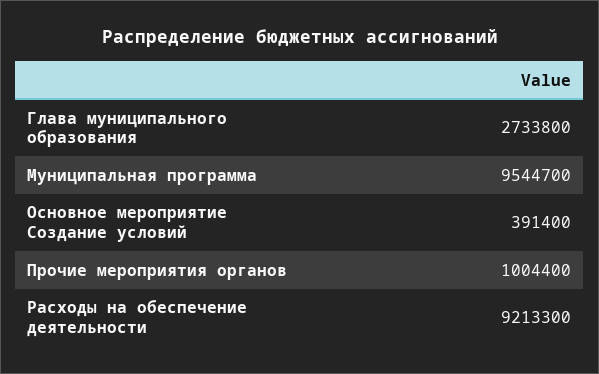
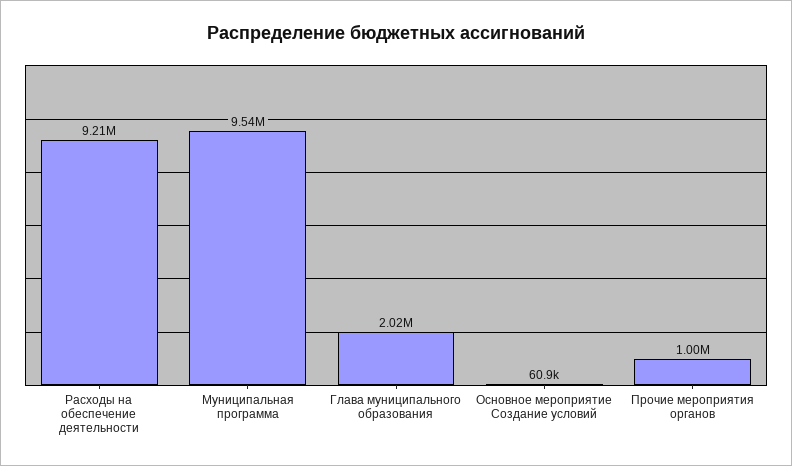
  {
-   "Глава муниципального образования": 2733800,
+   "Глава муниципального образования": 2020000,
    "Муниципальная программа": 9544700,
-   "Основное мероприятие Создание условий": 391400,
+   "Основное мероприятие Создание условий": 60900,
    "Прочие мероприятия органов": 1004400,
    "Расходы на обеспечение деятельности": 9213300
  }

